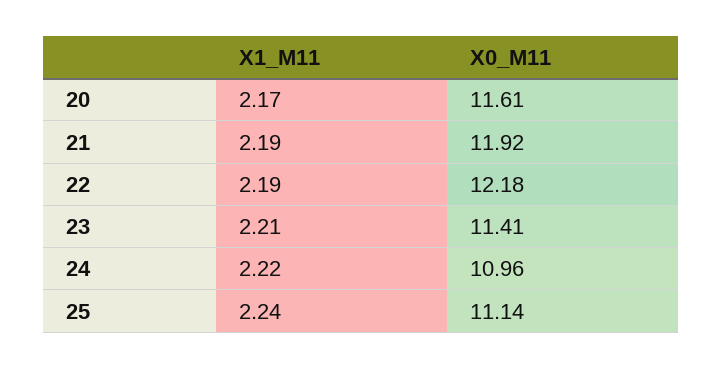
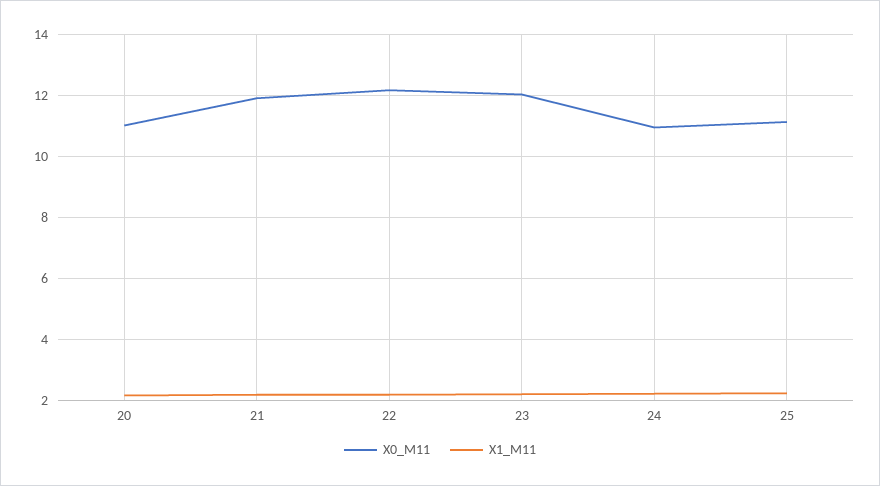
  {
    "X1_M11": {
      "20": 2.17,
      "21": 2.19,
      "22": 2.19,
      "23": 2.21,
      "24": 2.22,
      "25": 2.24
    },
    "X0_M11": {
-     "20": 11.61,
+     "20": 11,
      "21": 11.92,
      "22": 12.18,
-     "23": 11.41,
+     "23": 12,
      "24": 10.96,
      "25": 11.14
    }
  }

